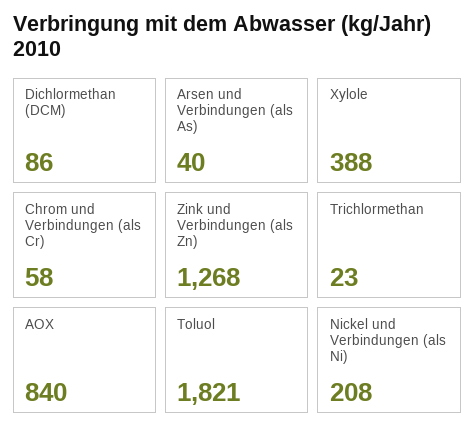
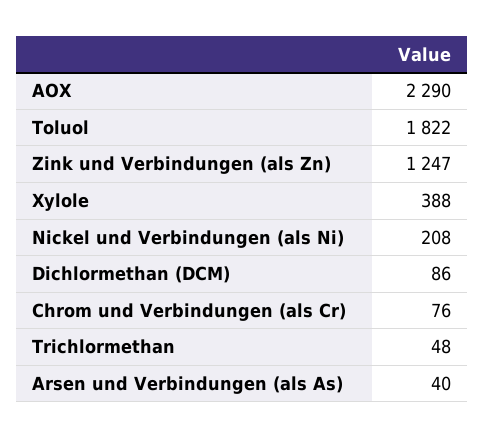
  {
    "Dichlormethan (DCM)": 86,
    "Arsen und Verbindungen (als As)": 40,
    "Xylole": 388,
-   "Chrom und Verbindungen (als Cr)": 58,
+   "Chrom und Verbindungen (als Cr)": 76,
-   "Zink und Verbindungen (als Zn)": 1268,
+   "Zink und Verbindungen (als Zn)": 1247,
-   "Trichlormethan": 23,
+   "Trichlormethan": 48,
-   "AOX": 840,
+   "AOX": 2290,
-   "Toluol": 1821,
+   "Toluol": 1822,
    "Nickel und Verbindungen (als Ni)": 208
  }

